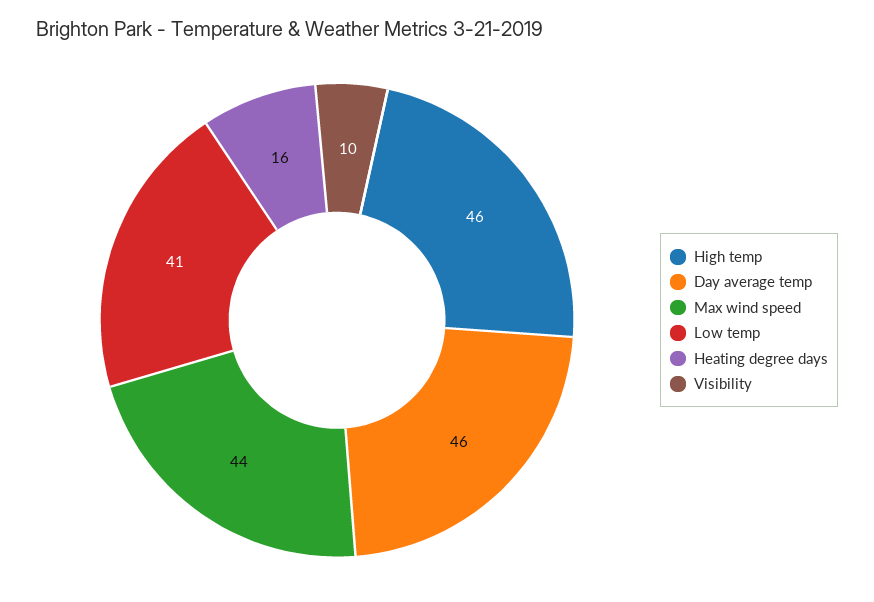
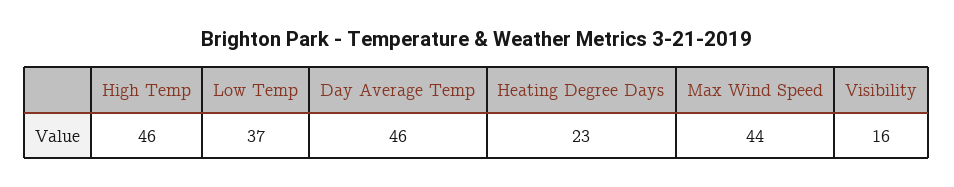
  {
    "High temp": 46,
    "Day average temp": 46,
    "Max wind speed": 44,
-   "Low temp": 41,
+   "Low temp": 37,
-   "Heating degree days": 16,
+   "Heating degree days": 23,
-   "Visibility": 10
+   "Visibility": 16
  }

